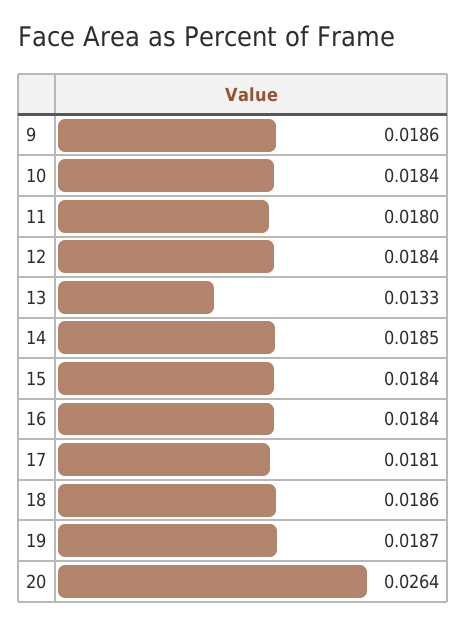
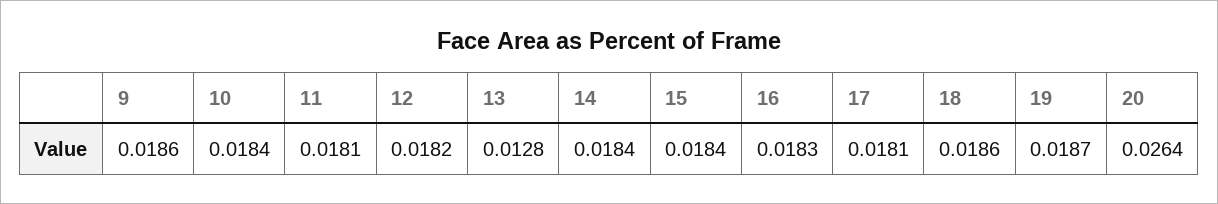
  {
    "9": 0.0186,
    "10": 0.0184,
-   "11": 0.018,
+   "11": 0.0181,
-   "12": 0.0184,
+   "12": 0.0182,
-   "13": 0.0133,
+   "13": 0.0128,
-   "14": 0.0185,
+   "14": 0.0184,
    "15": 0.0184,
-   "16": 0.0184,
+   "16": 0.0183,
    "17": 0.0181,
    "18": 0.0186,
    "19": 0.0187,
    "20": 0.0264
  }

